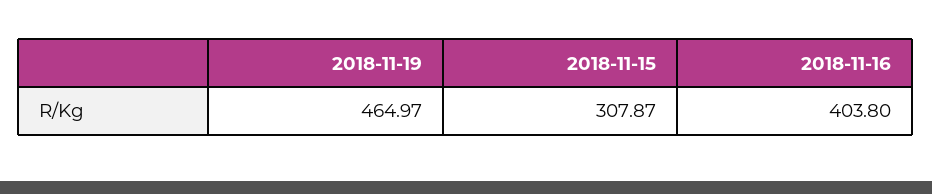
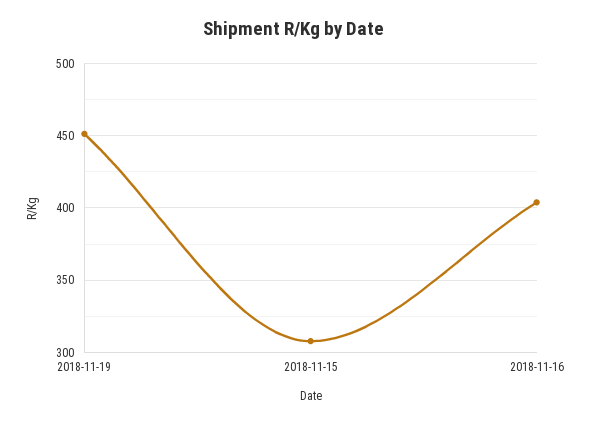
  {
-   "2018-11-19": 464.97,
+   "2018-11-19": 450,
    "2018-11-15": 307.87,
    "2018-11-16": 403.8
  }

